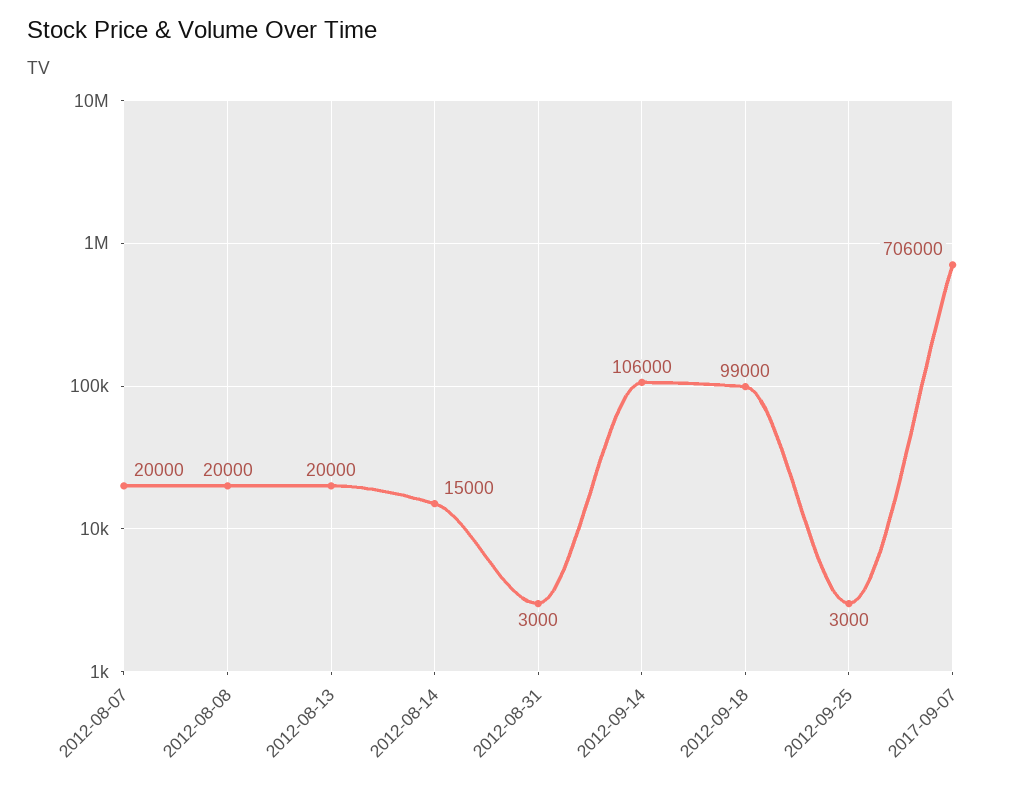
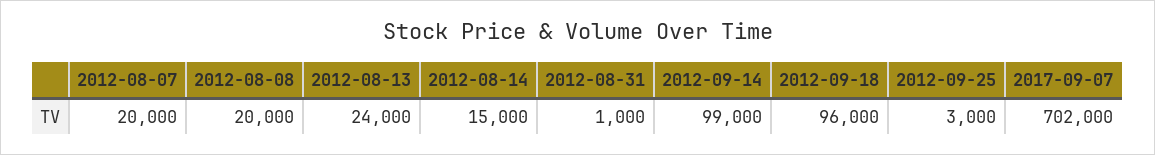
  {
    "2012-08-07": 20000,
    "2012-08-08": 20000,
-   "2012-08-13": 20000,
+   "2012-08-13": 24000,
    "2012-08-14": 15000,
-   "2012-08-31": 3000,
+   "2012-08-31": 1000,
-   "2012-09-14": 106000,
+   "2012-09-14": 99000,
-   "2012-09-18": 99000,
+   "2012-09-18": 96000,
    "2012-09-25": 3000,
-   "2017-09-07": 706000
+   "2017-09-07": 702000
  }

